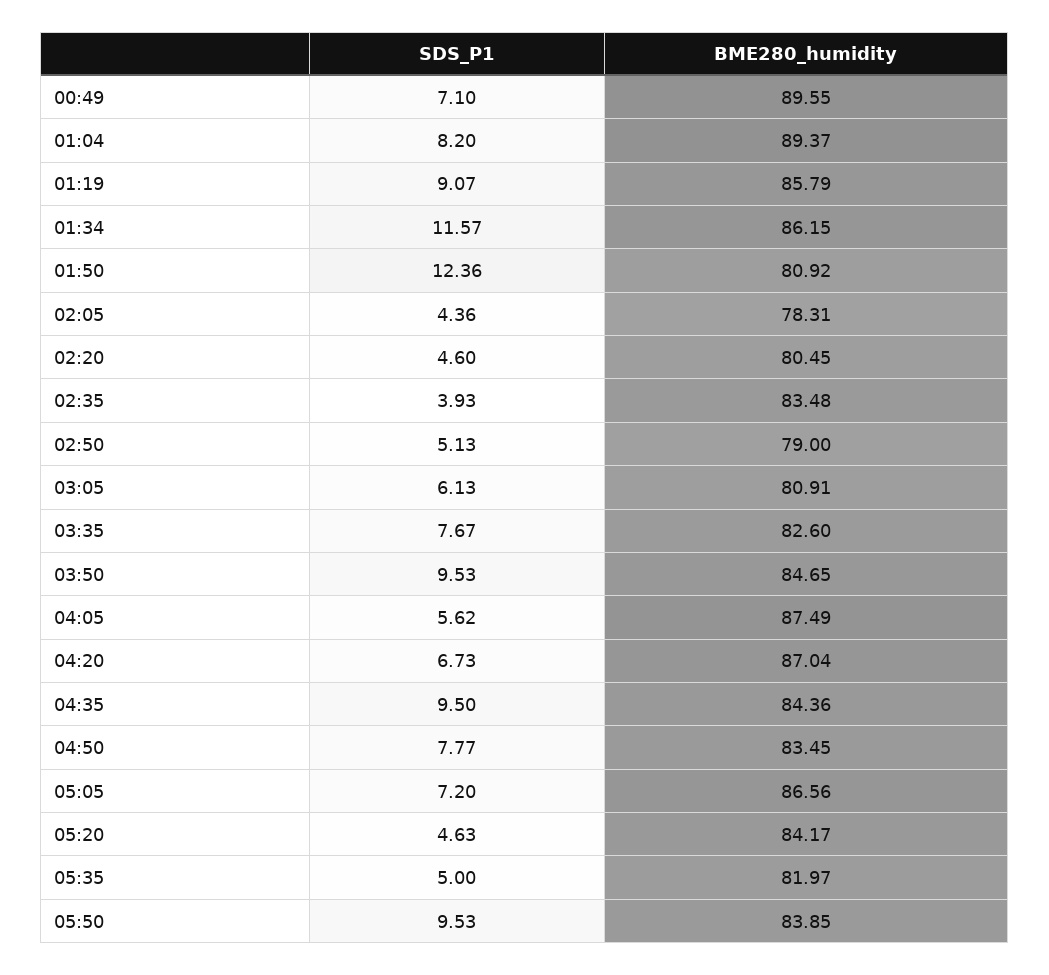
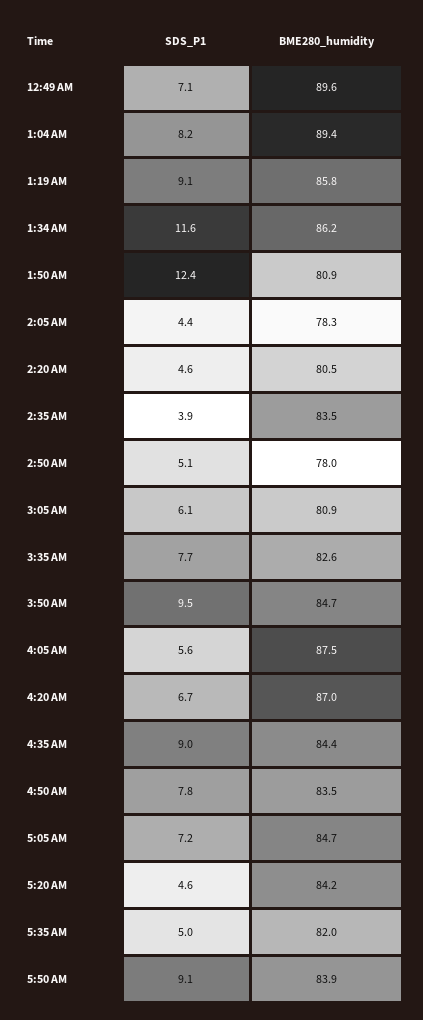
  {
    "SDS_P1": {
      "00:49": 7.1,
      "01:04": 8.2,
      "01:19": 9.07,
      "01:34": 11.57,
      "01:50": 12.36,
      "02:05": 4.36,
      "02:20": 4.6,
      "02:35": 3.93,
      "02:50": 5.13,
      "03:05": 6.13,
      "03:35": 7.67,
      "03:50": 9.53,
      "04:05": 5.62,
      "04:20": 6.73,
-     "04:35": 9.5,
+     "04:35": 9,
      "04:50": 7.77,
      "05:05": 7.2,
      "05:20": 4.63,
      "05:35": 5,
-     "05:50": 9.53
+     "05:50": 9.1
    },
    "BME280_humidity": {
      "00:49": 89.55,
      "01:04": 89.37,
      "01:19": 85.79,
      "01:34": 86.15,
      "01:50": 80.92,
      "02:05": 78.31,
      "02:20": 80.45,
      "02:35": 83.48,
-     "02:50": 79,
+     "02:50": 78,
      "03:05": 80.91,
      "03:35": 82.6,
      "03:50": 84.65,
      "04:05": 87.49,
      "04:20": 87.04,
      "04:35": 84.36,
      "04:50": 83.45,
-     "05:05": 86.56,
+     "05:05": 84.7,
      "05:20": 84.17,
      "05:35": 81.97,
      "05:50": 83.85
    }
  }

